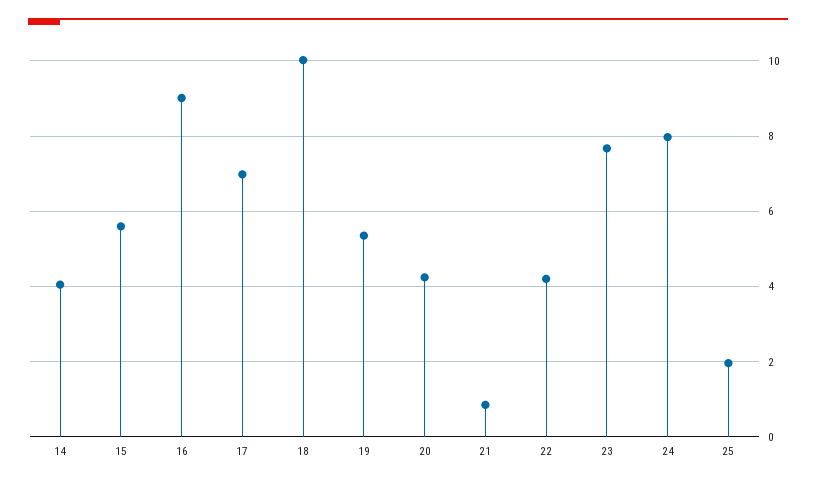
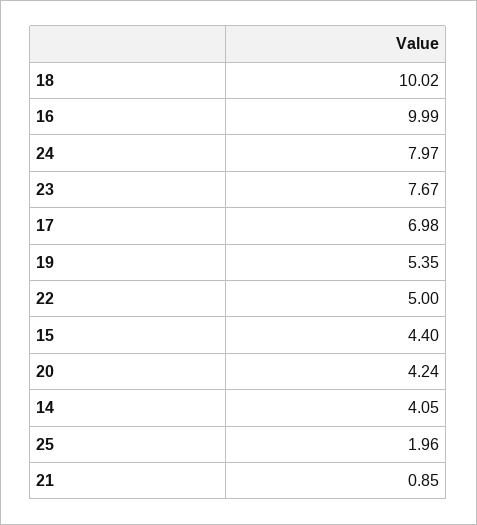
  {
    "14": 4.05,
-   "15": 5.6,
+   "15": 4.4,
-   "16": 9,
+   "16": 9.99,
    "17": 6.98,
    "18": 10.02,
    "19": 5.35,
    "20": 4.24,
    "21": 0.85,
-   "22": 4.2,
+   "22": 5,
    "23": 7.67,
    "24": 7.97,
    "25": 1.96
  }

